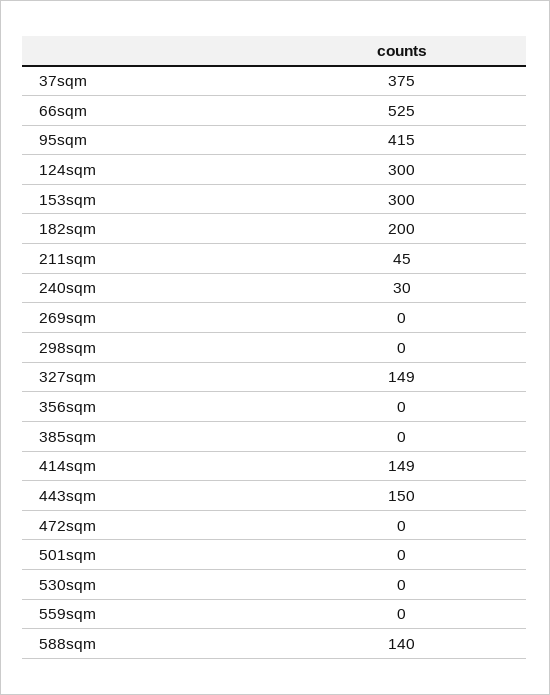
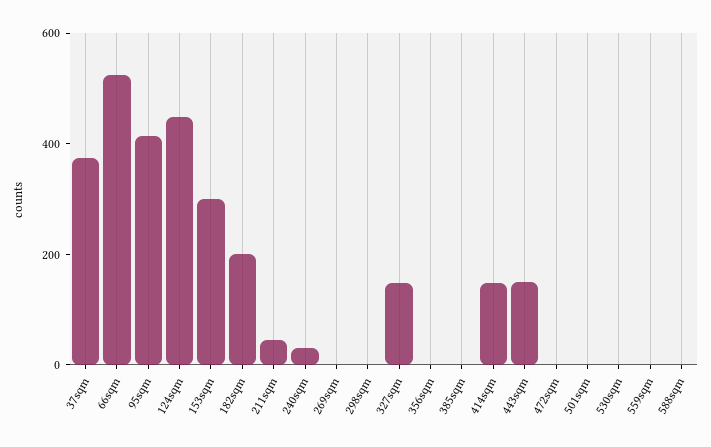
  {
    "37sqm": 375,
    "66sqm": 525,
    "95sqm": 415,
-   "124sqm": 300,
+   "124sqm": 450,
    "153sqm": 300,
    "182sqm": 200,
    "211sqm": 45,
    "240sqm": 30,
    "269sqm": 0,
    "298sqm": 0,
    "327sqm": 149,
    "356sqm": 0,
    "385sqm": 0,
    "414sqm": 149,
    "443sqm": 150,
    "472sqm": 0,
    "501sqm": 0,
    "530sqm": 0,
    "559sqm": 0,
-   "588sqm": 140
+   "588sqm": 0
  }

